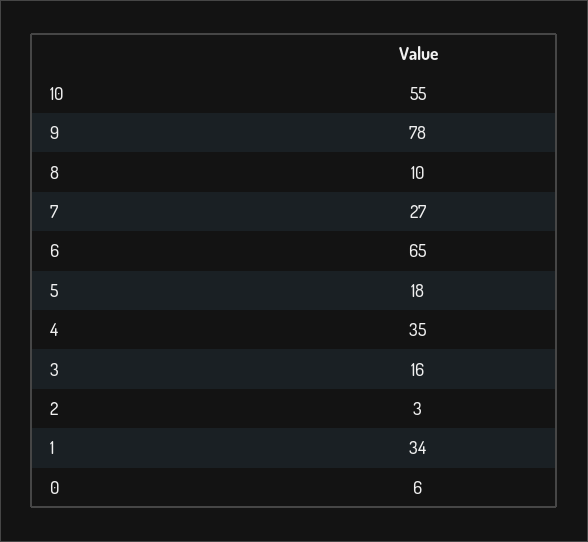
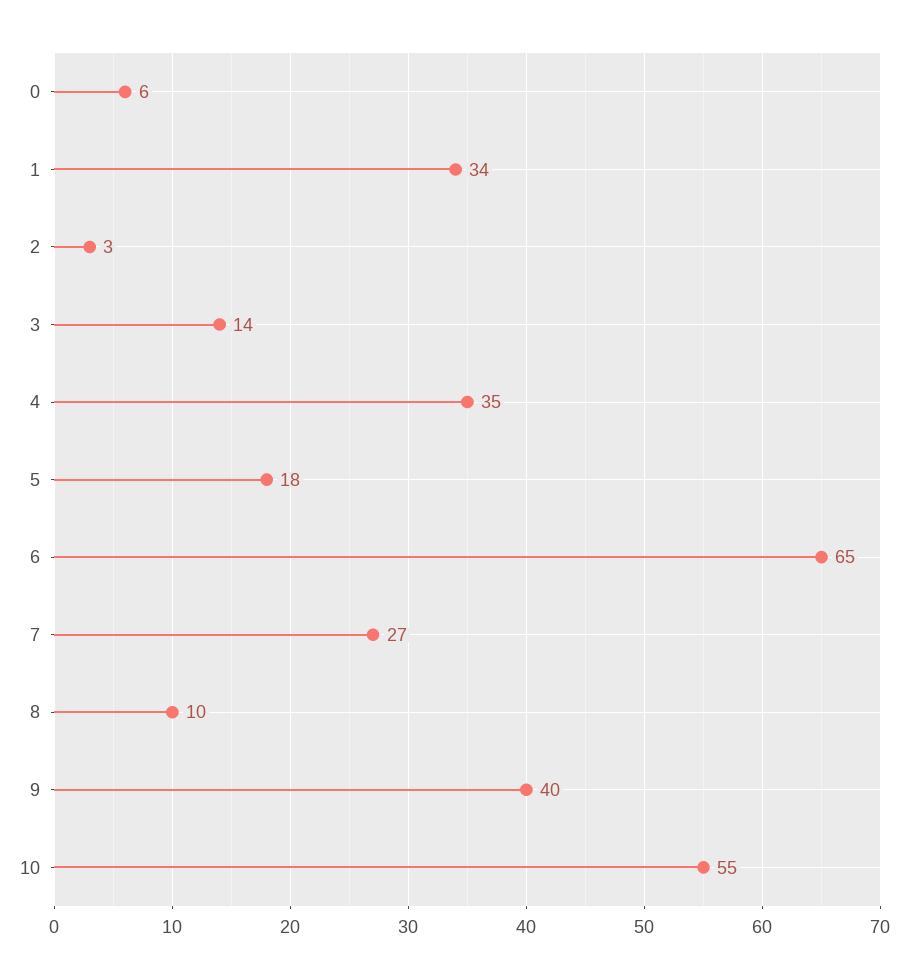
  {
    "10": 55,
-   "9": 78,
+   "9": 40,
    "8": 10,
    "7": 27,
    "6": 65,
    "5": 18,
    "4": 35,
-   "3": 16,
+   "3": 14,
    "2": 3,
    "1": 34,
    "0": 6
  }

